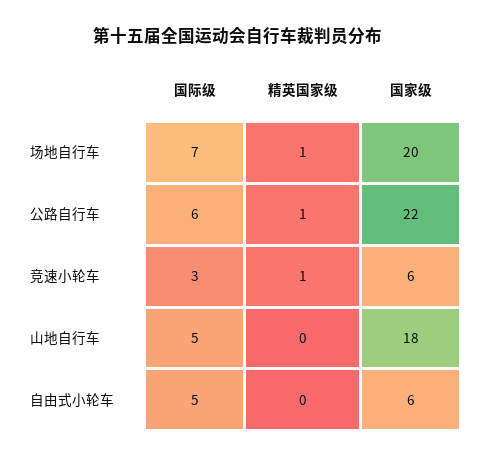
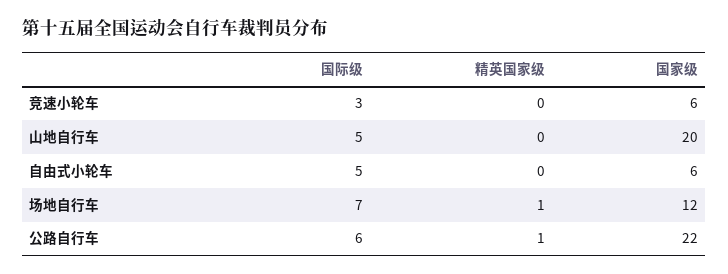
  {
    "国际级": {
      "场地自行车": 7,
      "公路自行车": 6,
      "竞速小轮车": 3,
      "山地自行车": 5,
      "自由式小轮车": 5
    },
    "精英国家级": {
      "场地自行车": 1,
      "公路自行车": 1,
-     "竞速小轮车": 1,
+     "竞速小轮车": 0,
      "山地自行车": 0,
      "自由式小轮车": 0
    },
    "国家级": {
-     "场地自行车": 20,
+     "场地自行车": 12,
      "公路自行车": 22,
      "竞速小轮车": 6,
-     "山地自行车": 18,
+     "山地自行车": 20,
      "自由式小轮车": 6
    }
  }

